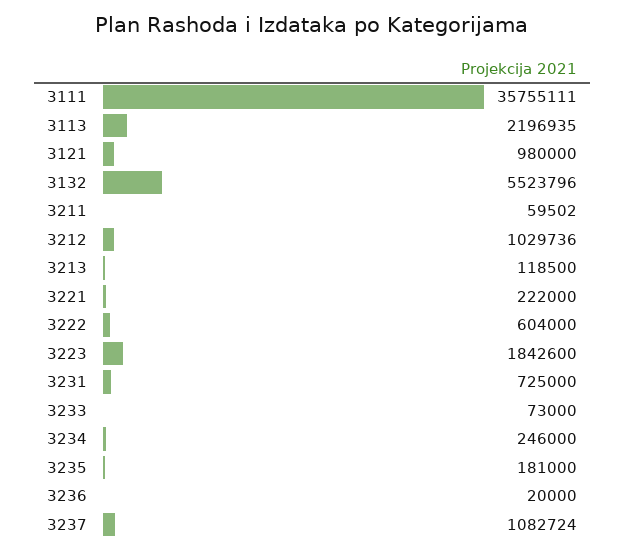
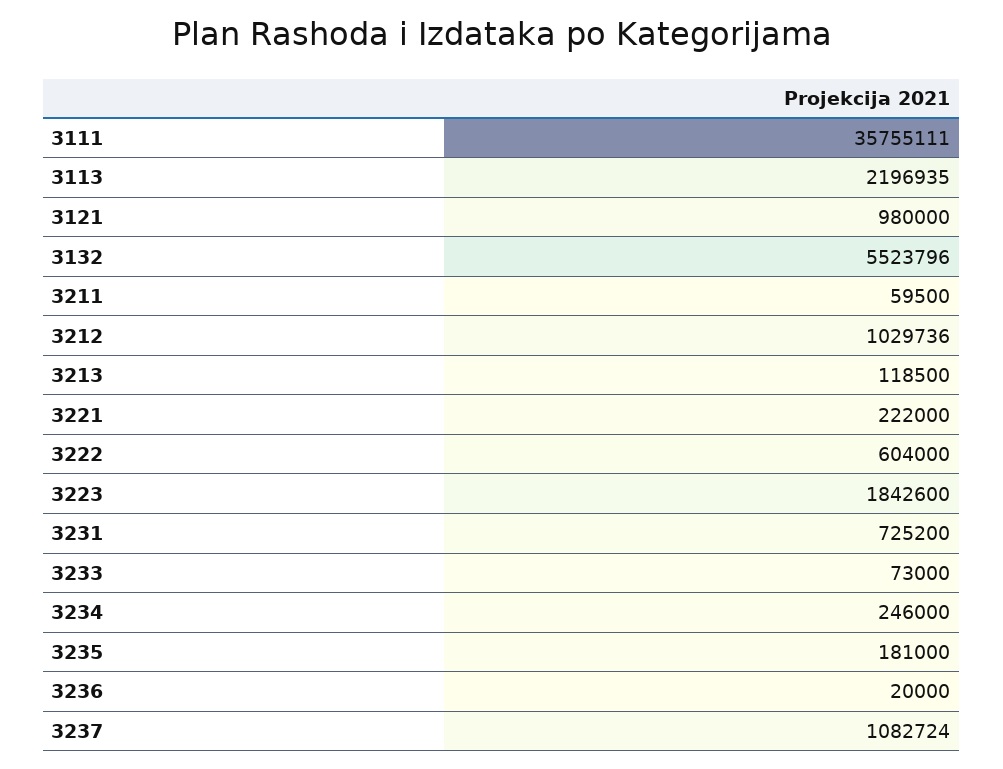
  {
    "3111": 35755111,
    "3113": 2196935,
    "3121": 980000,
    "3132": 5523796,
-   "3211": 59502,
+   "3211": 59500,
    "3212": 1029736,
    "3213": 118500,
    "3221": 222000,
    "3222": 604000,
    "3223": 1842600,
-   "3231": 725000,
+   "3231": 725200,
    "3233": 73000,
    "3234": 246000,
    "3235": 181000,
    "3236": 20000,
    "3237": 1082724
  }

